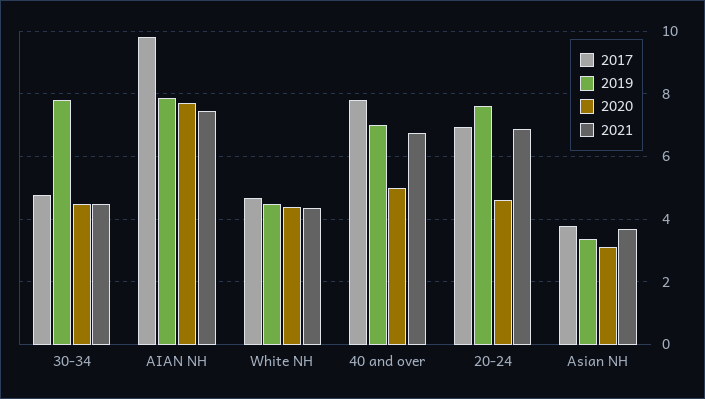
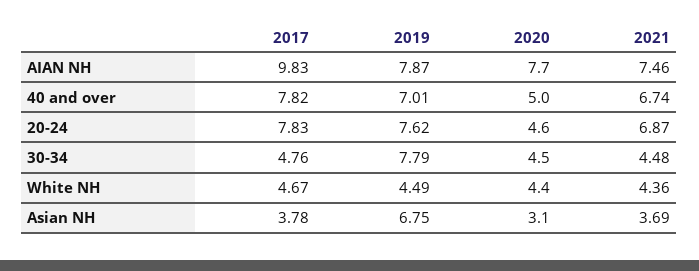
  {
    "2017": {
      "30-34": 4.76,
      "AIAN NH": 9.83,
      "White NH": 4.67,
      "40 and over": 7.82,
-     "20-24": 7,
+     "20-24": 7.83,
      "Asian NH": 3.78
    },
    "2019": {
      "30-34": 7.79,
      "AIAN NH": 7.87,
      "White NH": 4.49,
      "40 and over": 7.01,
      "20-24": 7.62,
-     "Asian NH": 3.4
+     "Asian NH": 6.75
    },
    "2020": {
      "30-34": 4.5,
      "AIAN NH": 7.7,
      "White NH": 4.4,
      "40 and over": 5,
      "20-24": 4.6,
      "Asian NH": 3.1
    },
    "2021": {
      "30-34": 4.48,
      "AIAN NH": 7.46,
      "White NH": 4.36,
      "40 and over": 6.74,
      "20-24": 6.87,
      "Asian NH": 3.69
    }
  }

